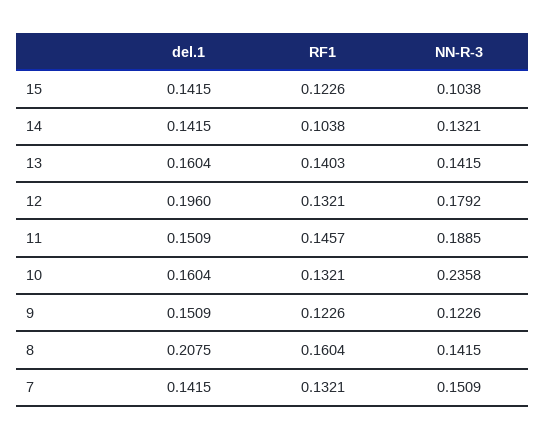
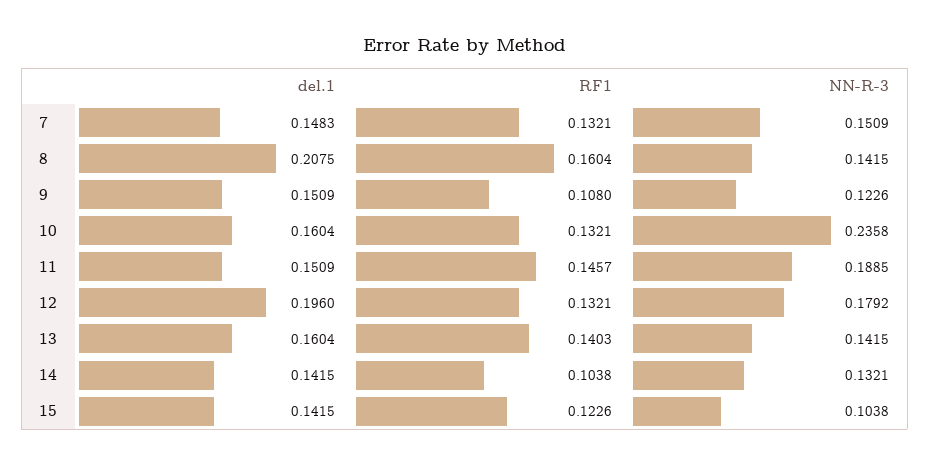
  {
    "del.1": {
      "15": 0.1415,
      "14": 0.1415,
      "13": 0.1604,
      "12": 0.196,
      "11": 0.1509,
      "10": 0.1604,
      "9": 0.1509,
      "8": 0.2075,
-     "7": 0.1415
+     "7": 0.1483
    },
    "RF1": {
      "15": 0.1226,
      "14": 0.1038,
      "13": 0.1403,
      "12": 0.1321,
      "11": 0.1457,
      "10": 0.1321,
-     "9": 0.1226,
+     "9": 0.108,
      "8": 0.1604,
      "7": 0.1321
    },
    "NN-R-3": {
      "15": 0.1038,
      "14": 0.1321,
      "13": 0.1415,
      "12": 0.1792,
      "11": 0.1885,
      "10": 0.2358,
      "9": 0.1226,
      "8": 0.1415,
      "7": 0.1509
    }
  }

